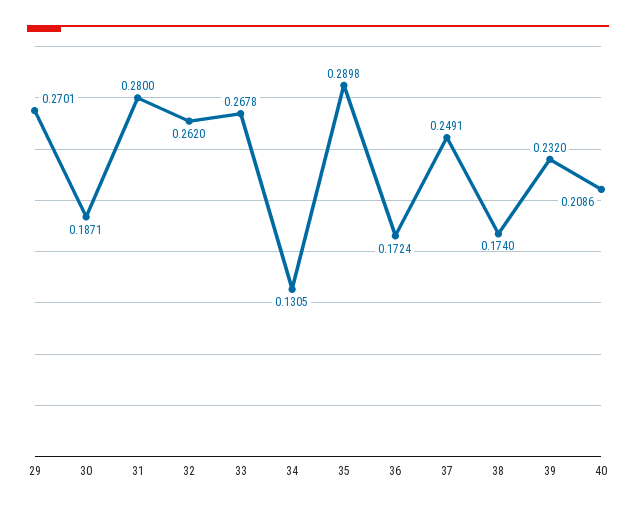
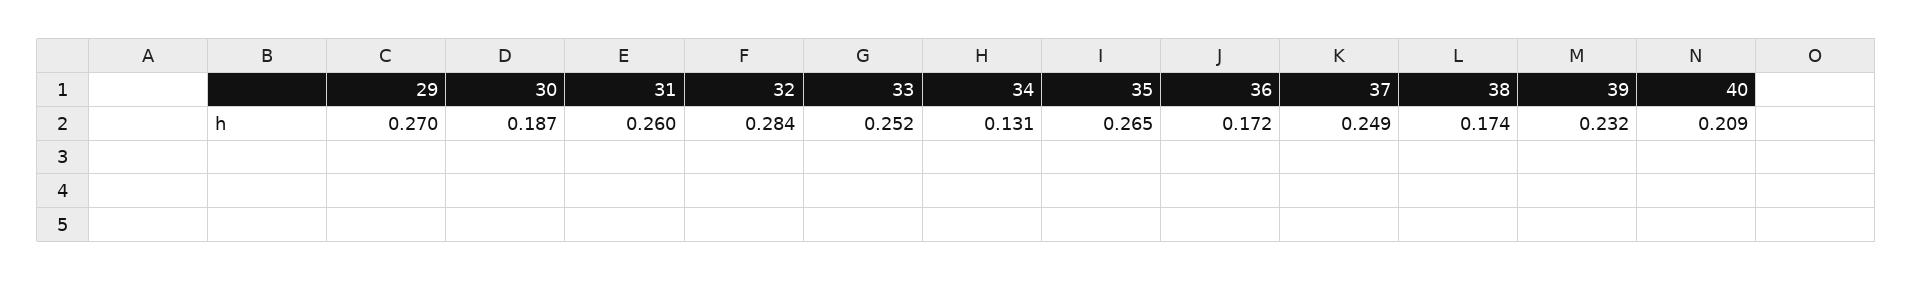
  {
    "29": 0.2701,
    "30": 0.1871,
-   "31": 0.28,
+   "31": 0.26,
-   "32": 0.262,
+   "32": 0.284,
-   "33": 0.2678,
+   "33": 0.252,
    "34": 0.1305,
-   "35": 0.2898,
+   "35": 0.265,
    "36": 0.1724,
    "37": 0.2491,
    "38": 0.174,
    "39": 0.232,
    "40": 0.2086
  }

